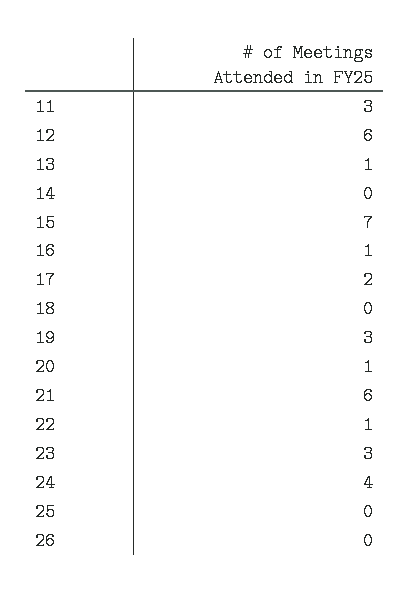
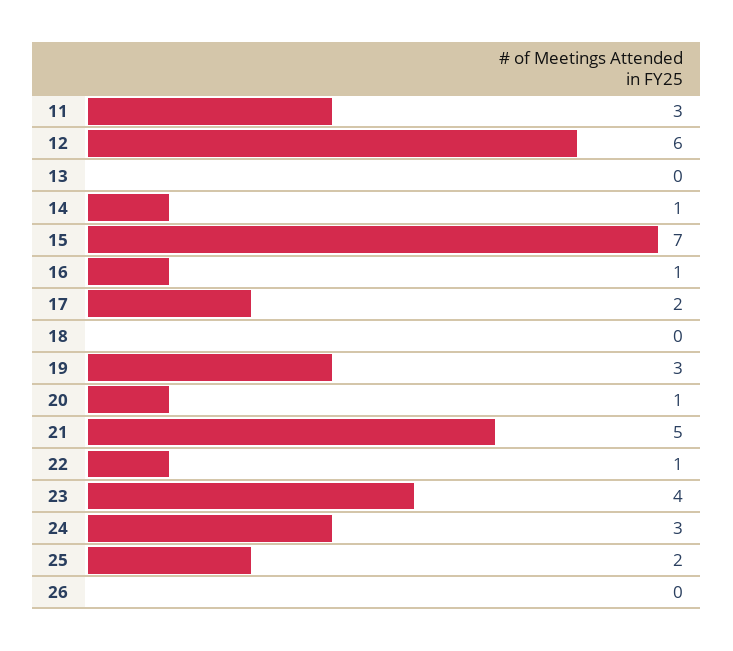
  {
    "11": 3,
    "12": 6,
-   "13": 1,
+   "13": 0,
-   "14": 0,
+   "14": 1,
    "15": 7,
    "16": 1,
    "17": 2,
    "18": 0,
    "19": 3,
    "20": 1,
-   "21": 6,
+   "21": 5,
    "22": 1,
-   "23": 3,
+   "23": 4,
-   "24": 4,
+   "24": 3,
-   "25": 0,
+   "25": 2,
    "26": 0
  }

